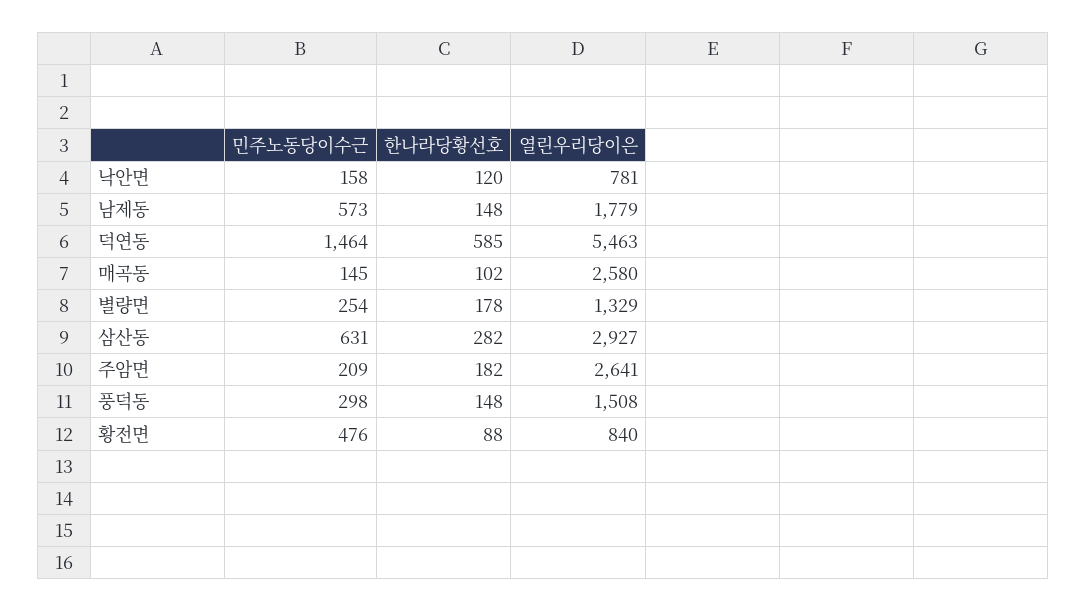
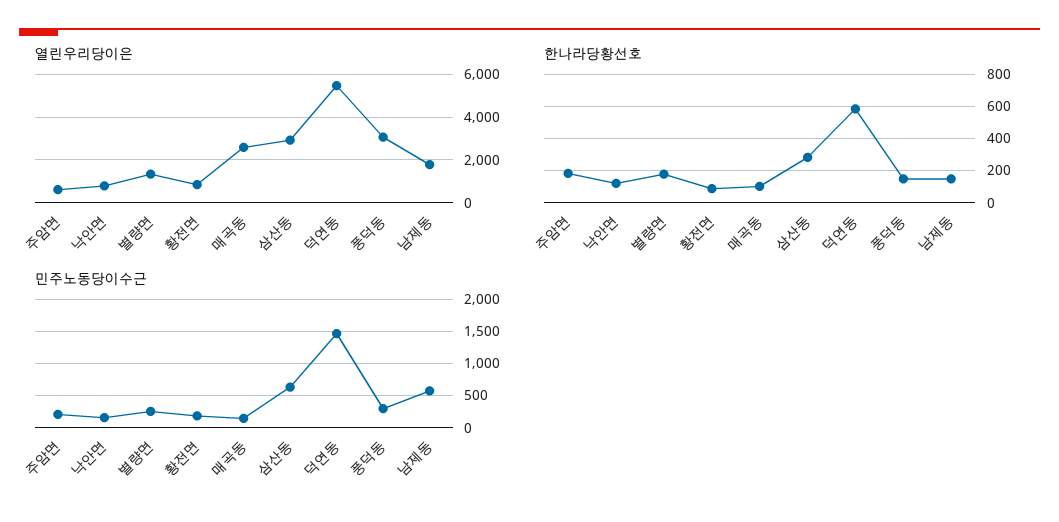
  {
    "민주노동당이수근": {
      "낙안면": 158,
      "남제동": 573,
      "덕연동": 1464,
      "매곡동": 145,
      "별량면": 254,
      "삼산동": 631,
      "주암면": 209,
      "풍덕동": 298,
-     "황전면": 476
+     "황전면": 200
    },
    "한나라당황선호": {
      "낙안면": 120,
      "남제동": 148,
      "덕연동": 585,
      "매곡동": 102,
      "별량면": 178,
      "삼산동": 282,
      "주암면": 182,
      "풍덕동": 148,
      "황전면": 88
    },
    "열린우리당이은": {
      "낙안면": 781,
      "남제동": 1779,
      "덕연동": 5463,
      "매곡동": 2580,
      "별량면": 1329,
      "삼산동": 2927,
-     "주암면": 2641,
+     "주암면": 500,
-     "풍덕동": 1508,
+     "풍덕동": 3000,
      "황전면": 840
    }
  }

